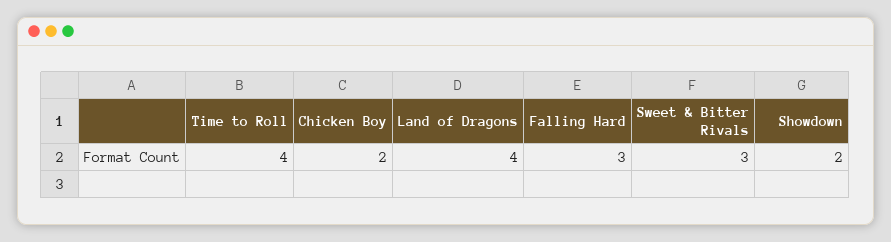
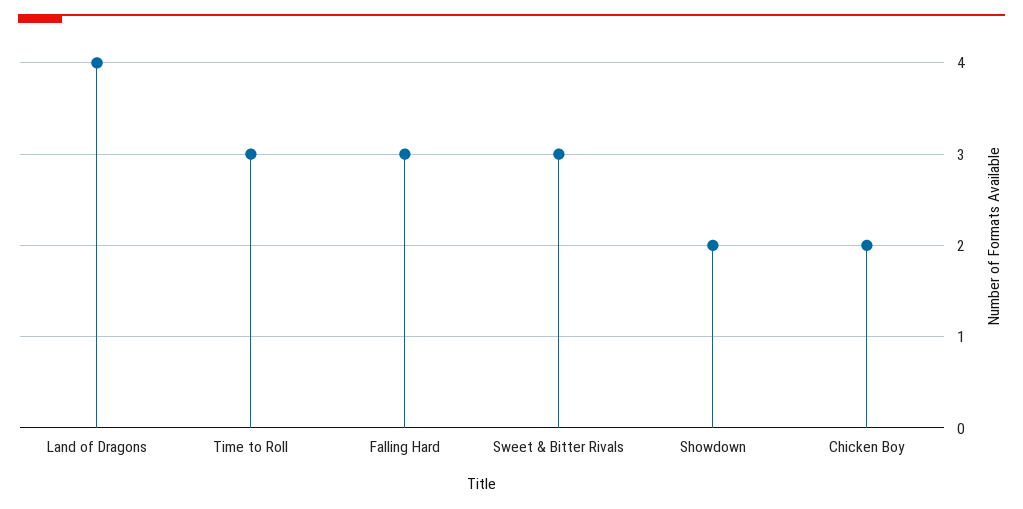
  {
-   "Time to Roll": 4,
+   "Time to Roll": 3,
    "Chicken Boy": 2,
    "Land of Dragons": 4,
    "Falling Hard": 3,
    "Sweet & Bitter Rivals": 3,
    "Showdown": 2
  }

